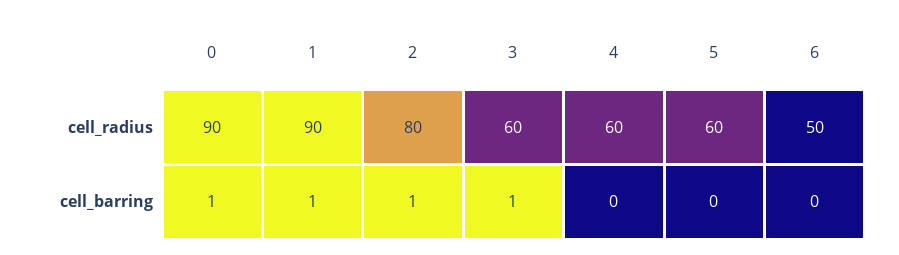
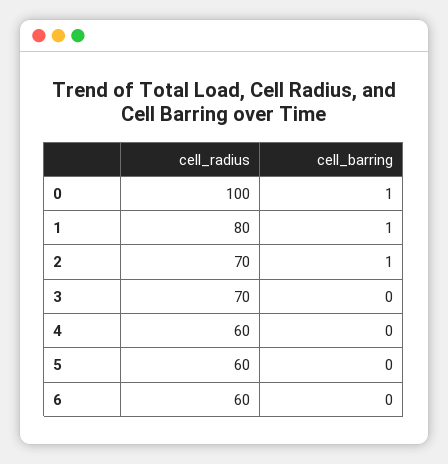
  {
    "0": {
-     "cell_radius": 90,
+     "cell_radius": 100,
      "cell_barring": 1
    },
    "1": {
-     "cell_radius": 90,
+     "cell_radius": 80,
      "cell_barring": 1
    },
    "2": {
-     "cell_radius": 80,
+     "cell_radius": 70,
      "cell_barring": 1
    },
    "3": {
-     "cell_radius": 60,
+     "cell_radius": 70,
-     "cell_barring": 1
+     "cell_barring": 0
    },
    "4": {
      "cell_radius": 60,
      "cell_barring": 0
    },
    "5": {
      "cell_radius": 60,
      "cell_barring": 0
    },
    "6": {
-     "cell_radius": 50,
+     "cell_radius": 60,
      "cell_barring": 0
    }
  }

